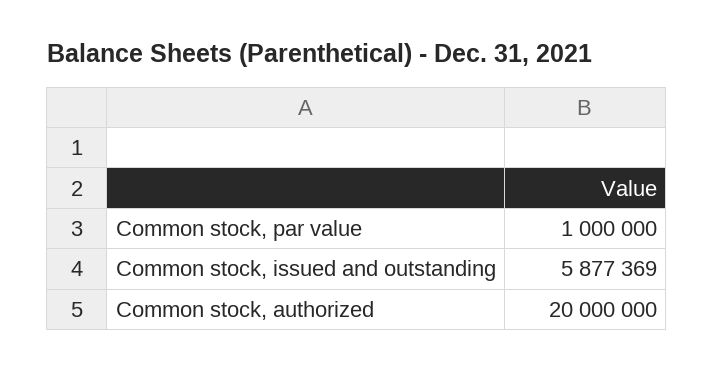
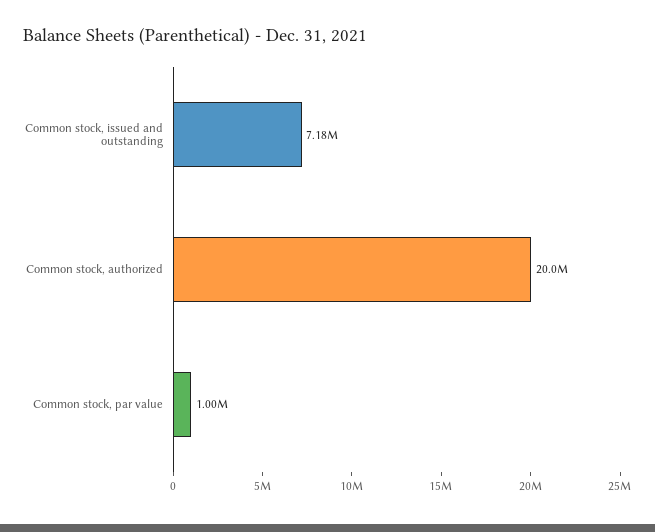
  {
    "Common stock, par value": 1000000,
-   "Common stock, issued and outstanding": 5877369,
+   "Common stock, issued and outstanding": 7180000,
    "Common stock, authorized": 20000000
  }

